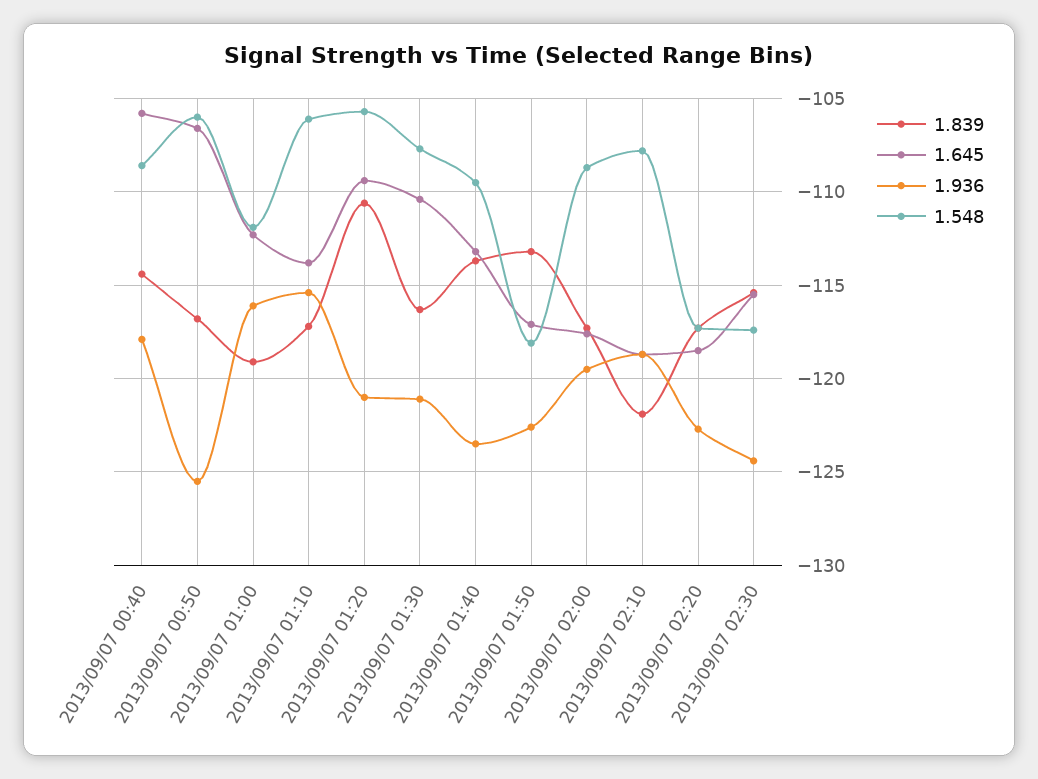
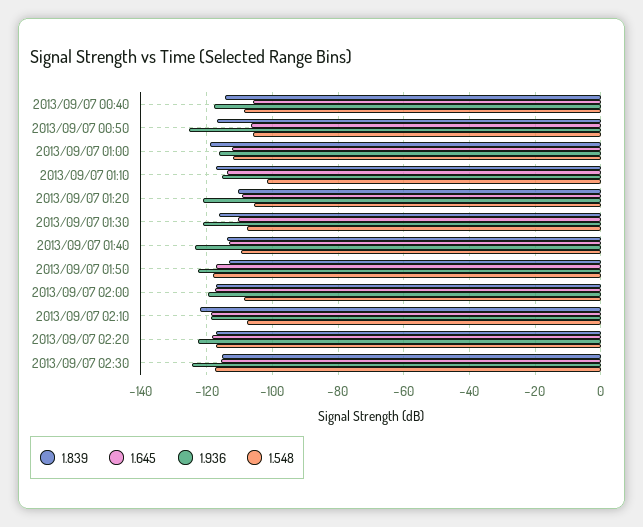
  {
    "1.839": {
      "2013/09/07 00:40": -114.5,
      "2013/09/07 00:50": -117,
      "2013/09/07 01:00": -119,
      "2013/09/07 01:10": -117,
      "2013/09/07 01:20": -110.5,
      "2013/09/07 01:30": -116.5,
      "2013/09/07 01:40": -113.5,
      "2013/09/07 01:50": -113,
      "2013/09/07 02:00": -117.5,
      "2013/09/07 02:10": -122,
      "2013/09/07 02:20": -117.5,
      "2013/09/07 02:30": -115.5
    },
    "1.645": {
      "2013/09/07 00:40": -106,
      "2013/09/07 00:50": -106.5,
      "2013/09/07 01:00": -112.5,
      "2013/09/07 01:10": -114,
      "2013/09/07 01:20": -109.5,
      "2013/09/07 01:30": -110.5,
      "2013/09/07 01:40": -113,
      "2013/09/07 01:50": -117,
      "2013/09/07 02:00": -117.5,
      "2013/09/07 02:10": -118.5,
      "2013/09/07 02:20": -118.5,
      "2013/09/07 02:30": -115.5
    },
    "1.936": {
      "2013/09/07 00:40": -118,
      "2013/09/07 00:50": -125.5,
      "2013/09/07 01:00": -116,
      "2013/09/07 01:10": -115.5,
      "2013/09/07 01:20": -121,
      "2013/09/07 01:30": -121,
      "2013/09/07 01:40": -123.5,
      "2013/09/07 01:50": -122.5,
      "2013/09/07 02:00": -119.5,
      "2013/09/07 02:10": -118.5,
      "2013/09/07 02:20": -122.5,
      "2013/09/07 02:30": -124.5
    },
    "1.548": {
      "2013/09/07 00:40": -108.5,
      "2013/09/07 00:50": -106,
      "2013/09/07 01:00": -112,
-     "2013/09/07 01:10": -106,
+     "2013/09/07 01:10": -102,
      "2013/09/07 01:20": -105.5,
      "2013/09/07 01:30": -107.5,
      "2013/09/07 01:40": -109.5,
      "2013/09/07 01:50": -118,
      "2013/09/07 02:00": -108.5,
      "2013/09/07 02:10": -108,
      "2013/09/07 02:20": -117.5,
      "2013/09/07 02:30": -117.5
    }
  }

